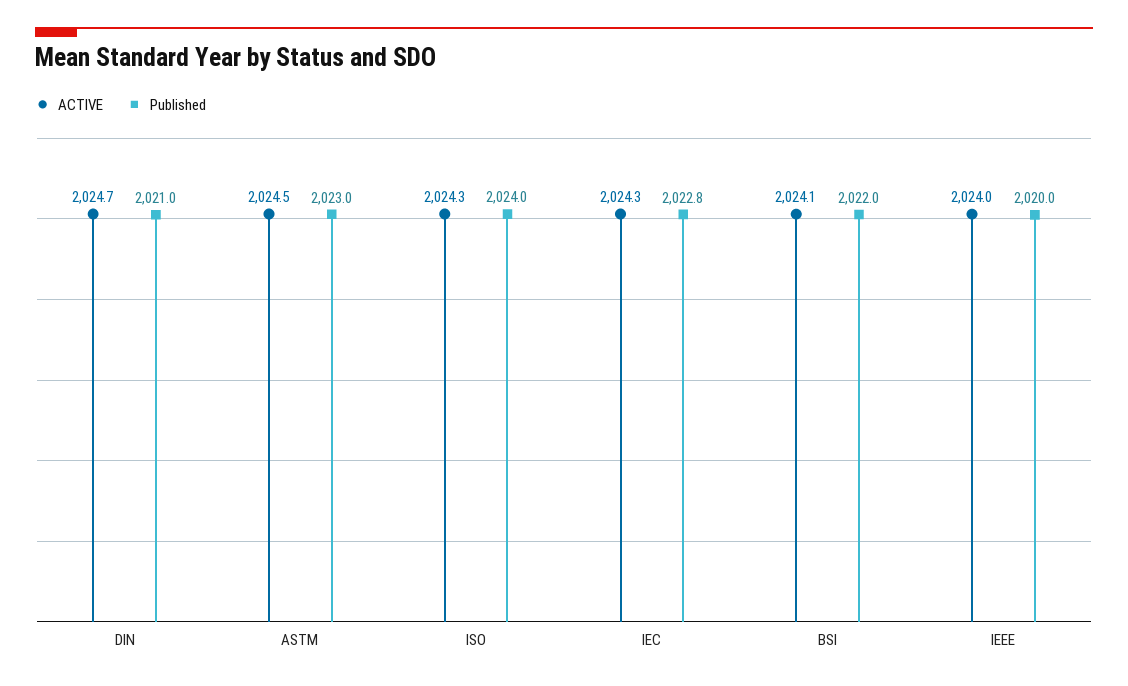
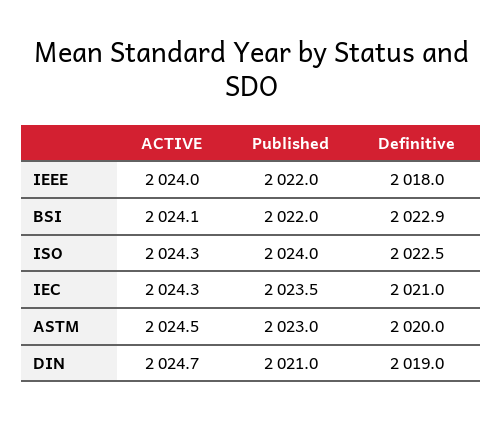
  {
    "ACTIVE": {
      "DIN": 2024.7,
      "ASTM": 2024.5,
      "ISO": 2024.3,
      "IEC": 2024.3,
      "BSI": 2024.1,
      "IEEE": 2024
    },
    "Published": {
      "DIN": 2021,
      "ASTM": 2023,
      "ISO": 2024,
-     "IEC": 2022.8,
+     "IEC": 2023.5,
      "BSI": 2022,
-     "IEEE": 2020
+     "IEEE": 2022
-   }
+   },
+   "Definitive": {
+     "IEEE": 2018,
+     "BSI": 2022.9,
+     "ISO": 2022.5,
+     "IEC": 2021,
+     "ASTM": 2020,
+     "DIN": 2019
+   }
  }

